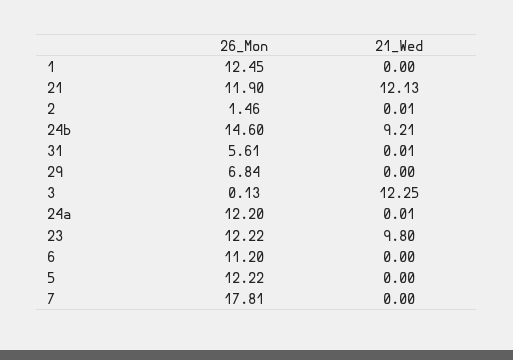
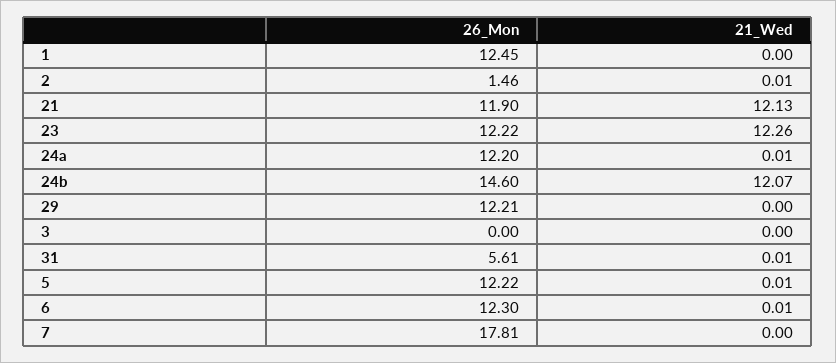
  {
    "26_Mon": {
      "1": 12.45,
      "21": 11.9,
      "2": 1.46,
      "24b": 14.6,
      "31": 5.61,
-     "29": 6.84,
+     "29": 12.21,
-     "3": 0.13,
+     "3": 0,
      "24a": 12.2,
      "23": 12.22,
-     "6": 11.2,
+     "6": 12.3,
      "5": 12.22,
      "7": 17.81
    },
    "21_Wed": {
      "1": 0,
      "21": 12.13,
      "2": 0.01,
-     "24b": 9.21,
+     "24b": 12.07,
      "31": 0.01,
      "29": 0,
-     "3": 12.25,
+     "3": 0,
      "24a": 0.01,
-     "23": 9.8,
+     "23": 12.26,
-     "6": 0,
+     "6": 0.01,
-     "5": 0,
+     "5": 0.01,
      "7": 0
    }
  }

